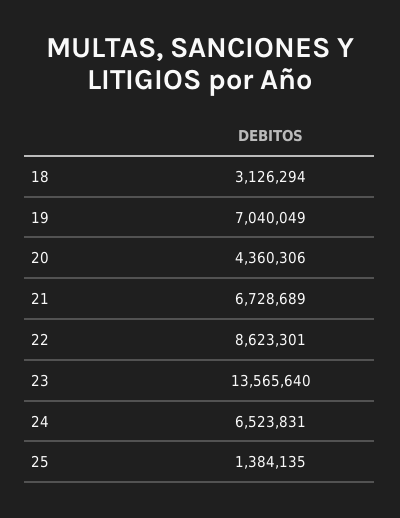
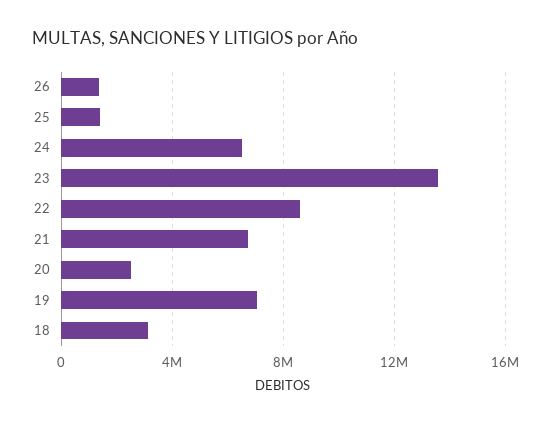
  {
    "18": 3126294,
    "19": 7040049,
-   "20": 4360306,
+   "20": 2500000,
    "21": 6728689,
    "22": 8623301,
    "23": 13565640,
    "24": 6523831,
-   "25": 1384135
+   "25": 1384135,
+   "26": 1500000
  }

